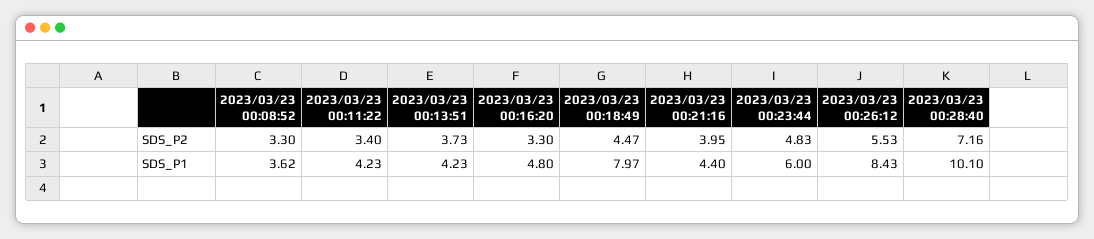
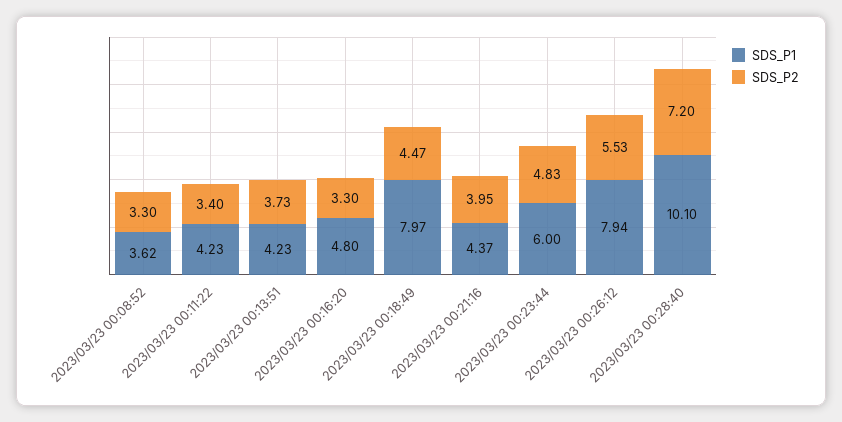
  {
    "SDS_P2": {
      "2023/03/23 00:08:52": 3.3,
      "2023/03/23 00:11:22": 3.4,
      "2023/03/23 00:13:51": 3.73,
      "2023/03/23 00:16:20": 3.3,
      "2023/03/23 00:18:49": 4.47,
      "2023/03/23 00:21:16": 3.95,
      "2023/03/23 00:23:44": 4.83,
      "2023/03/23 00:26:12": 5.53,
-     "2023/03/23 00:28:40": 7.16
+     "2023/03/23 00:28:40": 7.2
    },
    "SDS_P1": {
      "2023/03/23 00:08:52": 3.62,
      "2023/03/23 00:11:22": 4.23,
      "2023/03/23 00:13:51": 4.23,
      "2023/03/23 00:16:20": 4.8,
      "2023/03/23 00:18:49": 7.97,
-     "2023/03/23 00:21:16": 4.4,
+     "2023/03/23 00:21:16": 4.37,
      "2023/03/23 00:23:44": 6,
-     "2023/03/23 00:26:12": 8.43,
+     "2023/03/23 00:26:12": 7.94,
      "2023/03/23 00:28:40": 10.1
    }
  }

